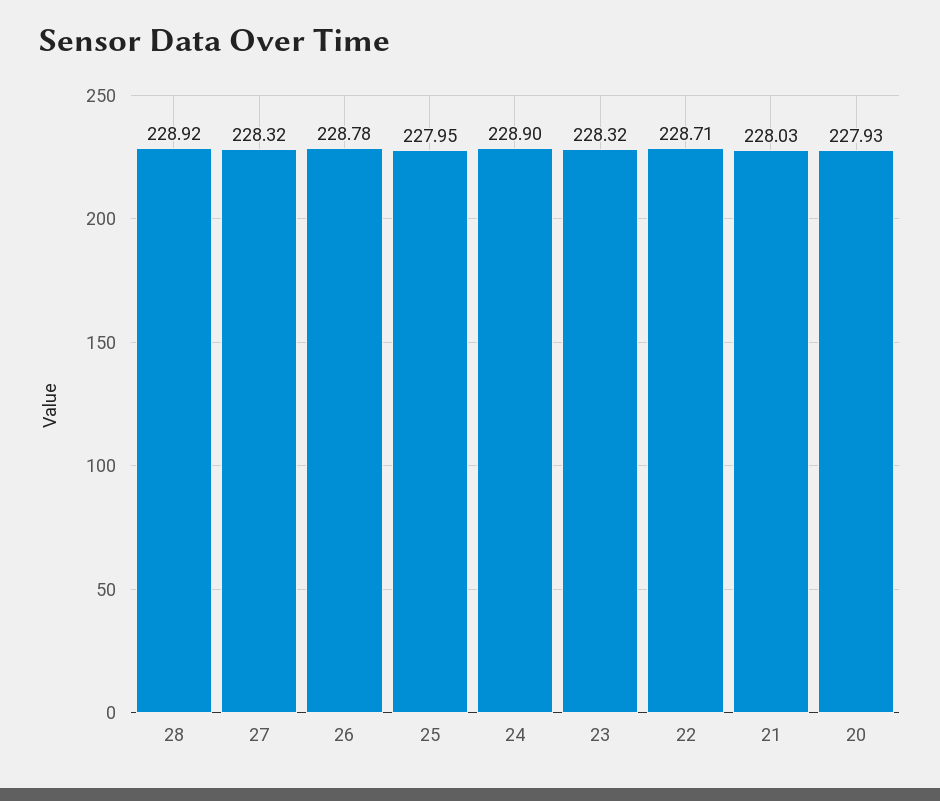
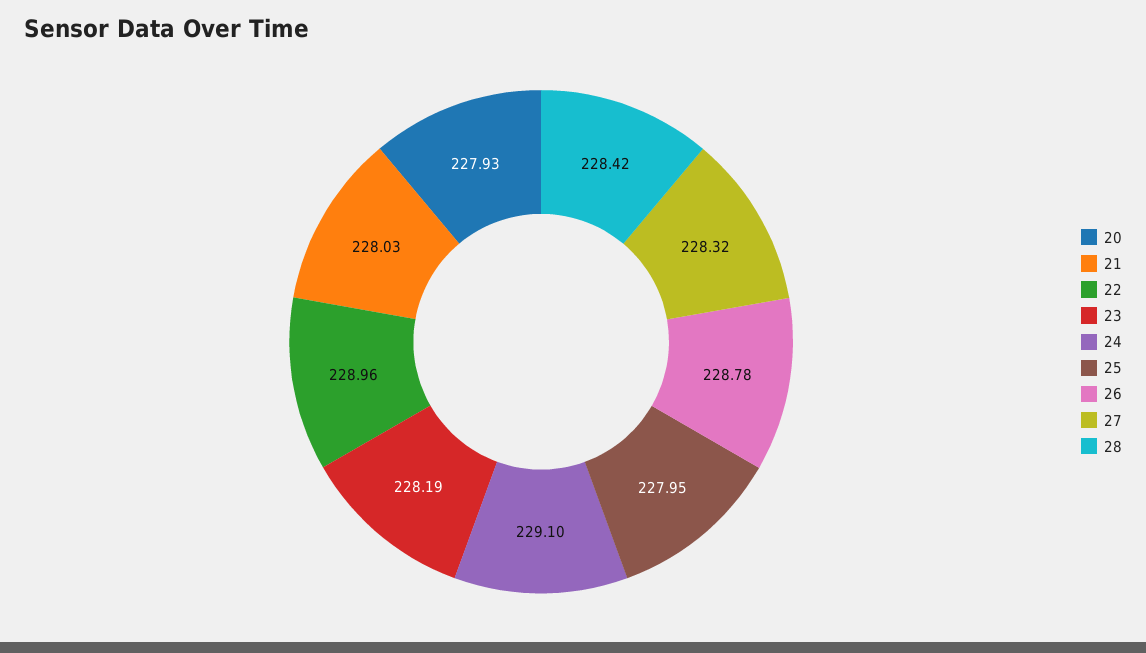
  {
-   "28": 228.92,
+   "28": 228.42,
    "27": 228.32,
    "26": 228.78,
    "25": 227.95,
-   "24": 228.9,
+   "24": 229.1,
-   "23": 228.32,
+   "23": 228.19,
-   "22": 228.71,
+   "22": 228.96,
    "21": 228.03,
    "20": 227.93
  }

